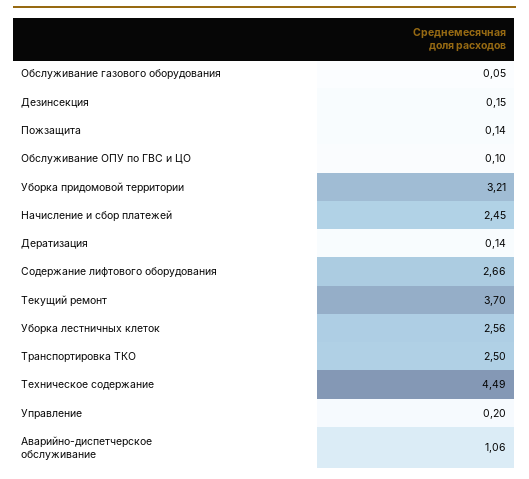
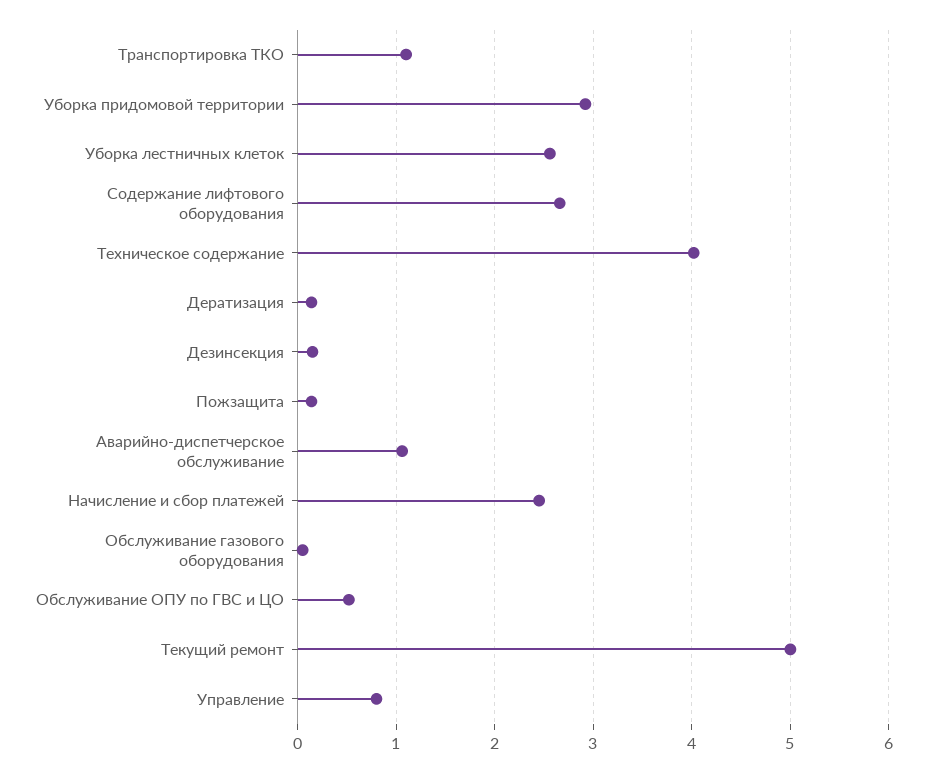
  {
    "Обслуживание газового оборудования": 0.05,
    "Дезинсекция": 0.15,
    "Пожзащита": 0.14,
-   "Обслуживание ОПУ по ГВС и ЦО": 0.1,
+   "Обслуживание ОПУ по ГВС и ЦО": 0.5,
-   "Уборка придомовой территории": 3.21,
+   "Уборка придомовой территории": 2.9,
    "Начисление и сбор платежей": 2.45,
    "Дератизация": 0.14,
    "Содержание лифтового оборудования": 2.66,
-   "Текущий ремонт": 3.7,
+   "Текущий ремонт": 5,
    "Уборка лестничных клеток": 2.56,
-   "Транспортировка ТКО": 2.5,
+   "Транспортировка ТКО": 1.1,
-   "Техническое содержание": 4.49,
+   "Техническое содержание": 4,
-   "Управление": 0.2,
+   "Управление": 0.8,
    "Аварийно-диспетчерское обслуживание": 1.06
  }

